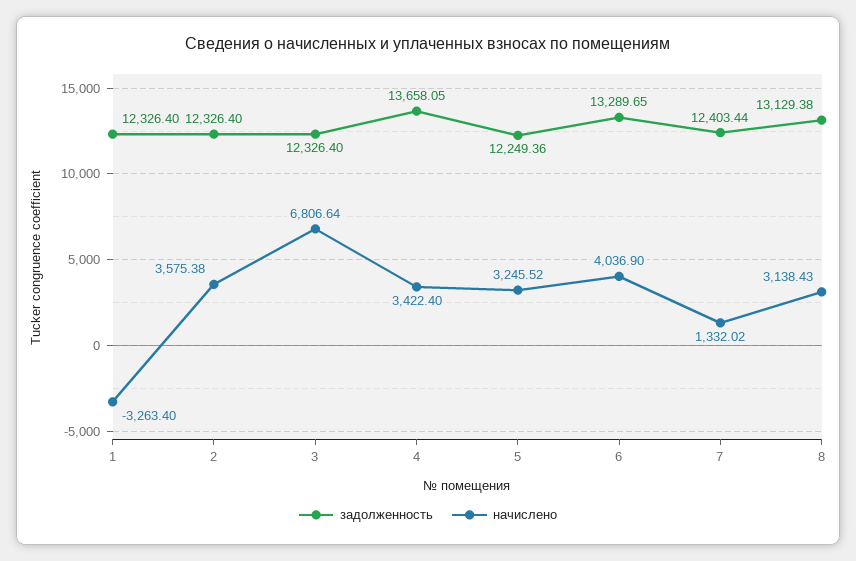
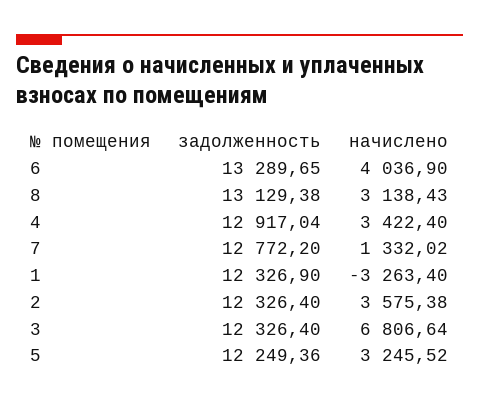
  {
    "задолженность": {
-     "1": 12326.4,
+     "1": 12326.9,
      "2": 12326.4,
      "3": 12326.4,
-     "4": 13658.05,
+     "4": 12917.04,
      "5": 12249.36,
      "6": 13289.65,
-     "7": 12403.44,
+     "7": 12772.2,
      "8": 13129.38
    },
    "начислено": {
      "1": -3263.4,
      "2": 3575.38,
      "3": 6806.64,
      "4": 3422.4,
      "5": 3245.52,
      "6": 4036.9,
      "7": 1332.02,
      "8": 3138.43
    }
  }

